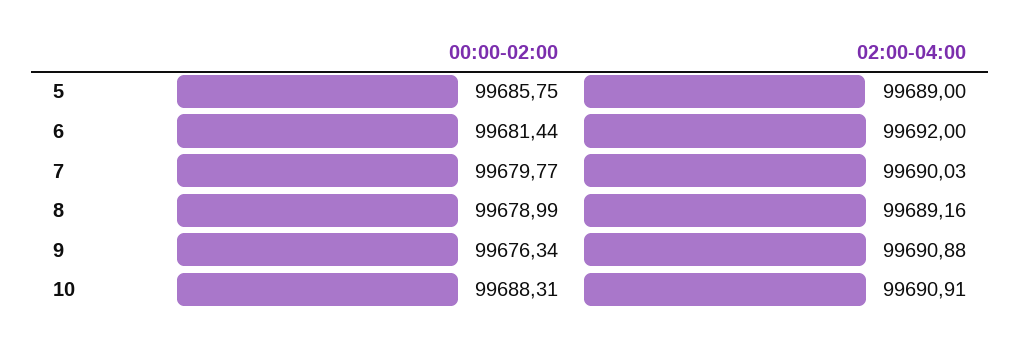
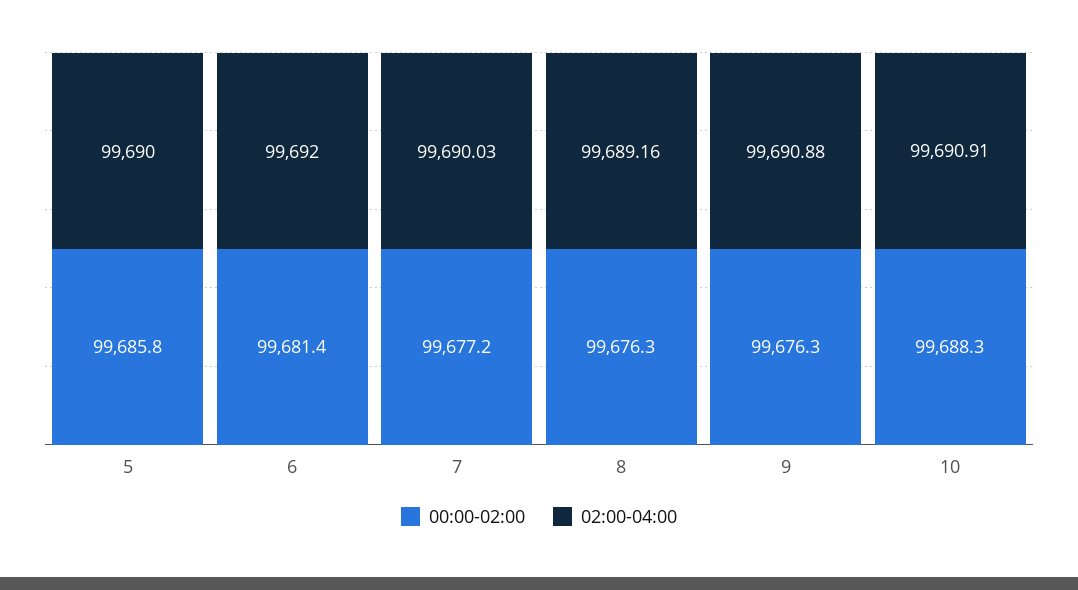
  {
    "00:00-02:00": {
      "5": 99685.75,
      "6": 99681.44,
-     "7": 99679.77,
+     "7": 99677.2,
-     "8": 99678.99,
+     "8": 99676.3,
      "9": 99676.34,
      "10": 99688.31
    },
    "02:00-04:00": {
-     "5": 99689,
+     "5": 99690,
      "6": 99692,
      "7": 99690.03,
      "8": 99689.16,
      "9": 99690.88,
      "10": 99690.91
    }
  }

